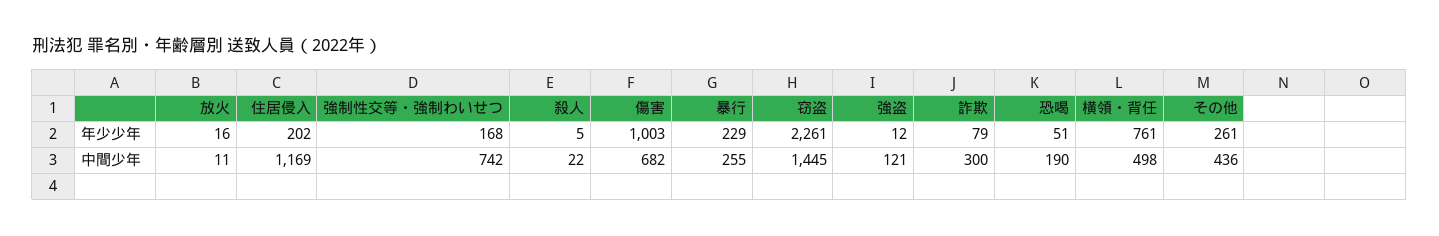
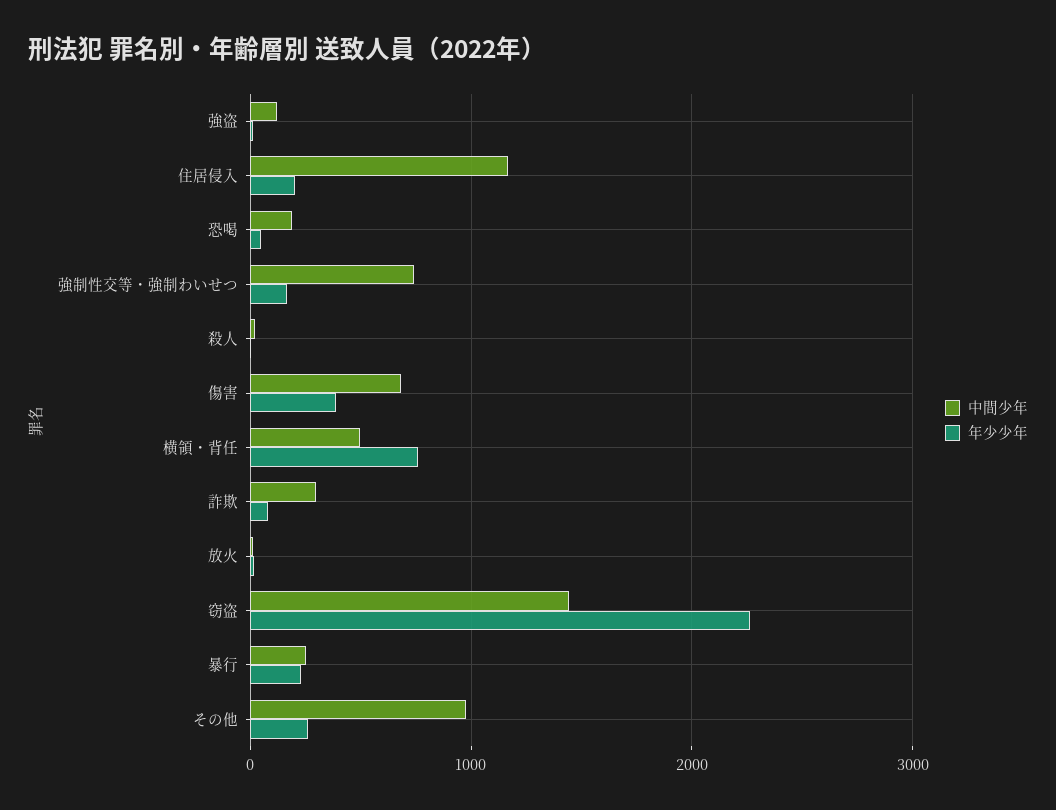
  {
    "年少少年": {
      "放火": 16,
      "住居侵入": 202,
      "強制性交等・強制わいせつ": 168,
      "殺人": 5,
-     "傷害": 1003,
+     "傷害": 400,
      "暴行": 229,
      "窃盗": 2261,
      "強盗": 12,
      "詐欺": 79,
      "恐喝": 51,
      "横領・背任": 761,
      "その他": 261
    },
    "中間少年": {
      "放火": 11,
      "住居侵入": 1169,
      "強制性交等・強制わいせつ": 742,
      "殺人": 22,
      "傷害": 682,
      "暴行": 255,
      "窃盗": 1445,
      "強盗": 121,
      "詐欺": 300,
      "恐喝": 190,
      "横領・背任": 498,
-     "その他": 436
+     "その他": 1000
    }
  }

